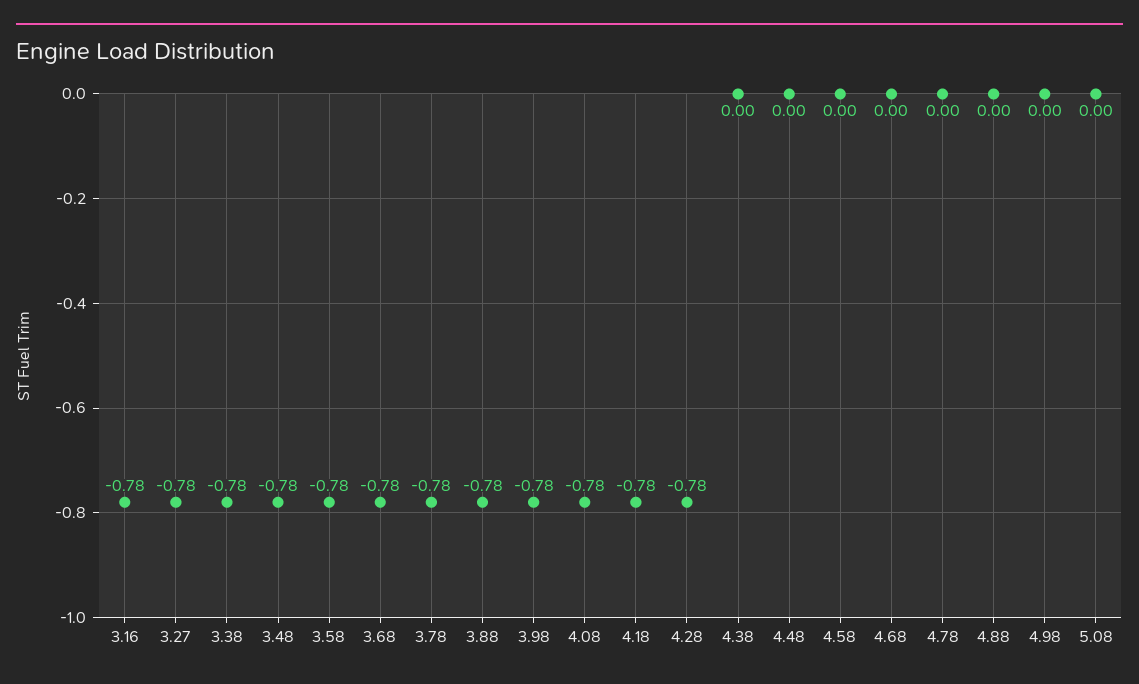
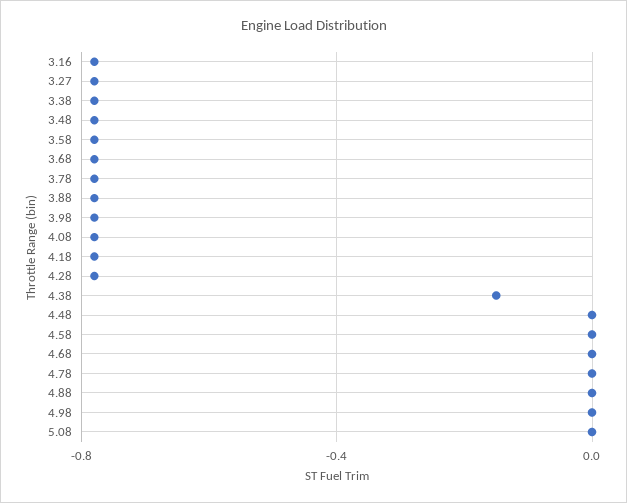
  {
    "3.16": -0.78,
    "3.27": -0.78,
    "3.38": -0.78,
    "3.48": -0.78,
    "3.58": -0.78,
    "3.68": -0.78,
    "3.78": -0.78,
    "3.88": -0.78,
    "3.98": -0.78,
    "4.08": -0.78,
    "4.18": -0.78,
    "4.28": -0.78,
-   "4.38": 0,
+   "4.38": -0.15,
    "4.48": 0,
    "4.58": 0,
    "4.68": 0,
    "4.78": 0,
    "4.88": 0,
    "4.98": 0,
    "5.08": 0
  }

